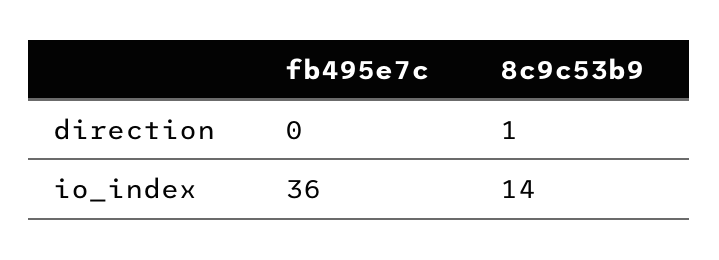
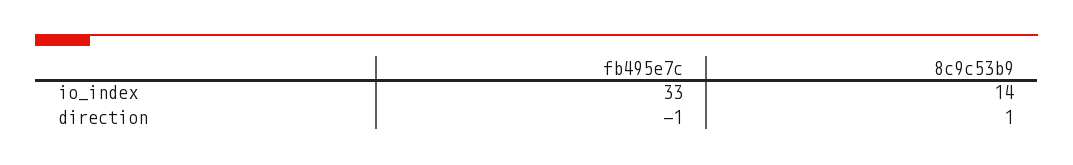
  {
    "fb495e7c": {
-     "direction": 0,
+     "direction": -1,
-     "io_index": 36
+     "io_index": 33
    },
    "8c9c53b9": {
      "direction": 1,
      "io_index": 14
    }
  }

